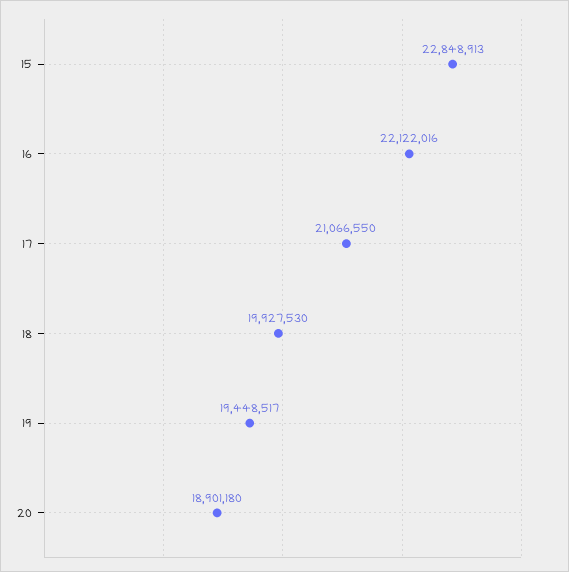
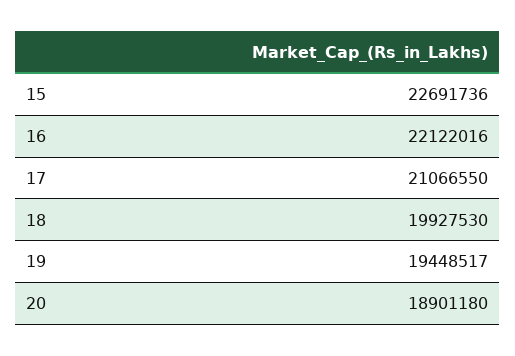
  {
-   "15": 22848913,
+   "15": 22691736,
    "16": 22122016,
    "17": 21066550,
    "18": 19927530,
    "19": 19448517,
    "20": 18901180
  }

